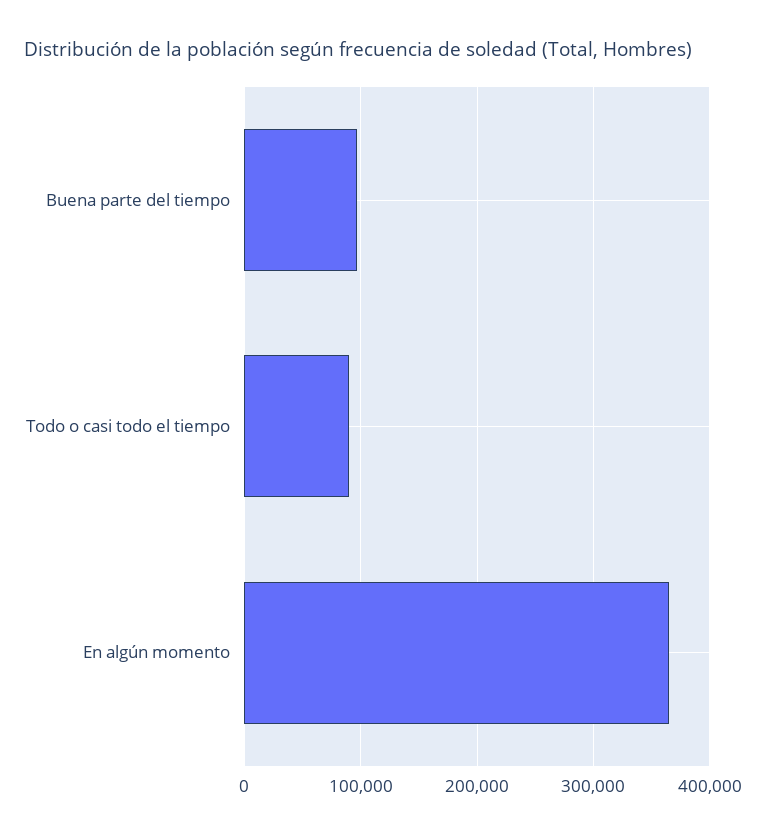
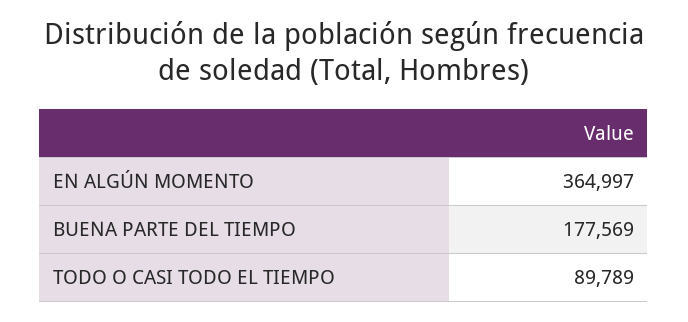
  {
-   "Buena parte del tiempo": 100000,
+   "Buena parte del tiempo": 177569,
    "Todo o casi todo el tiempo": 89789,
    "En algún momento": 364997
  }

